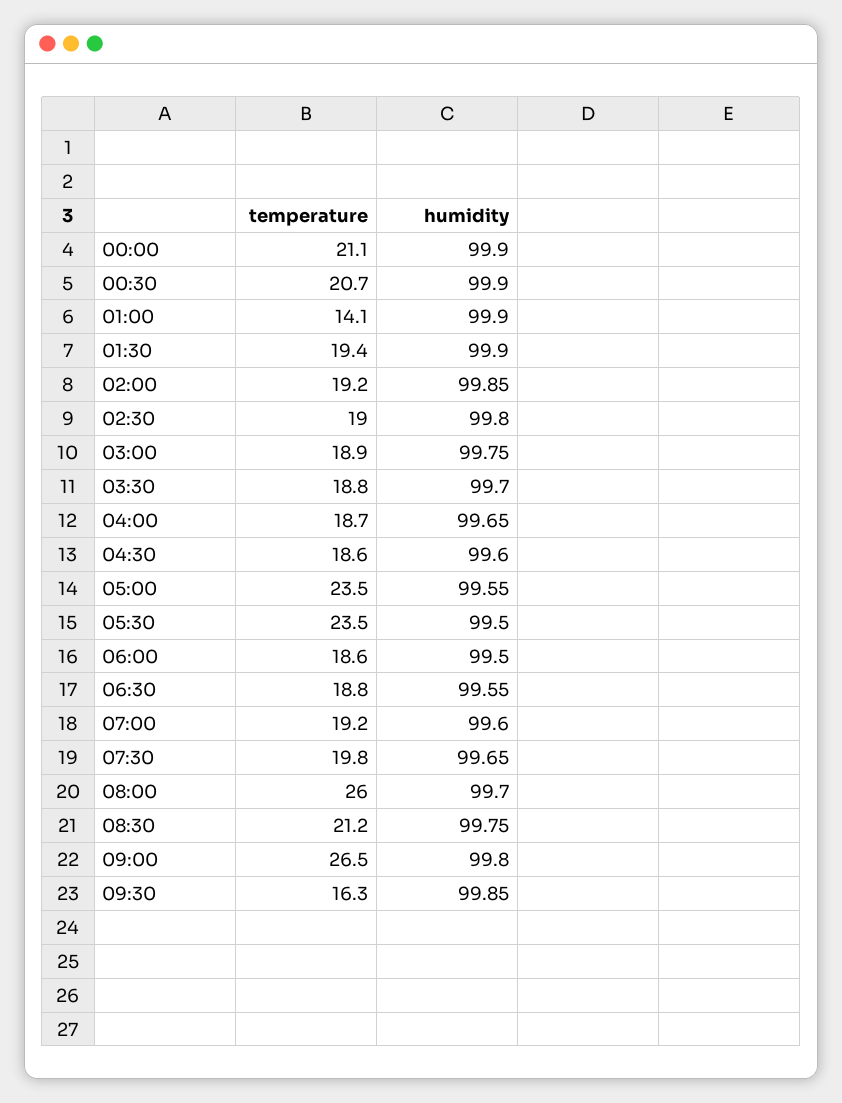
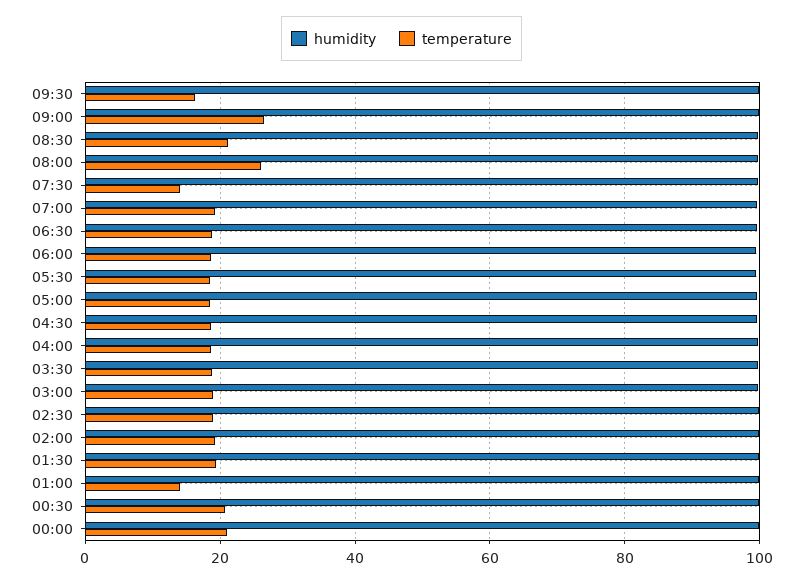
  {
    "temperature": {
      "00:00": 21.1,
      "00:30": 20.7,
      "01:00": 14.1,
      "01:30": 19.4,
      "02:00": 19.2,
      "02:30": 19,
      "03:00": 18.9,
      "03:30": 18.8,
      "04:00": 18.7,
      "04:30": 18.6,
-     "05:00": 23.5,
+     "05:00": 18,
-     "05:30": 23.5,
+     "05:30": 18,
      "06:00": 18.6,
      "06:30": 18.8,
      "07:00": 19.2,
-     "07:30": 19.8,
+     "07:30": 14,
      "08:00": 26,
      "08:30": 21.2,
      "09:00": 26.5,
      "09:30": 16.3
    },
    "humidity": {
      "00:00": 99.9,
      "00:30": 99.9,
      "01:00": 99.9,
      "01:30": 99.9,
      "02:00": 99.85,
      "02:30": 99.8,
      "03:00": 99.75,
      "03:30": 99.7,
      "04:00": 99.65,
      "04:30": 99.6,
      "05:00": 99.55,
      "05:30": 99.5,
      "06:00": 99.5,
      "06:30": 99.55,
      "07:00": 99.6,
      "07:30": 99.65,
      "08:00": 99.7,
      "08:30": 99.75,
      "09:00": 99.8,
      "09:30": 99.85
    }
  }

